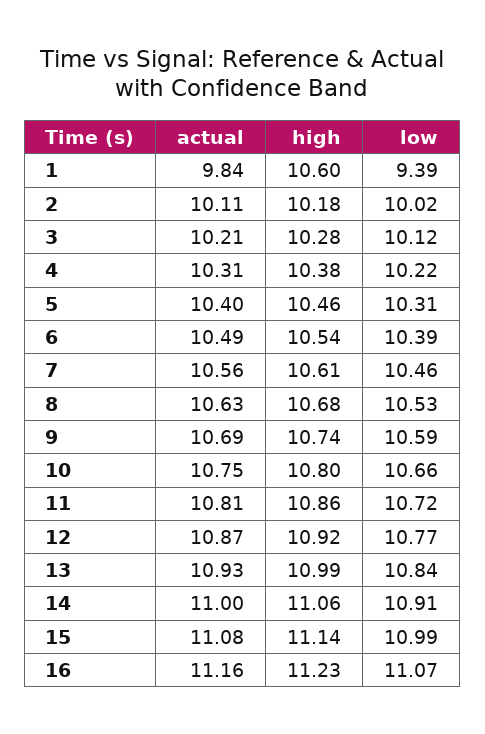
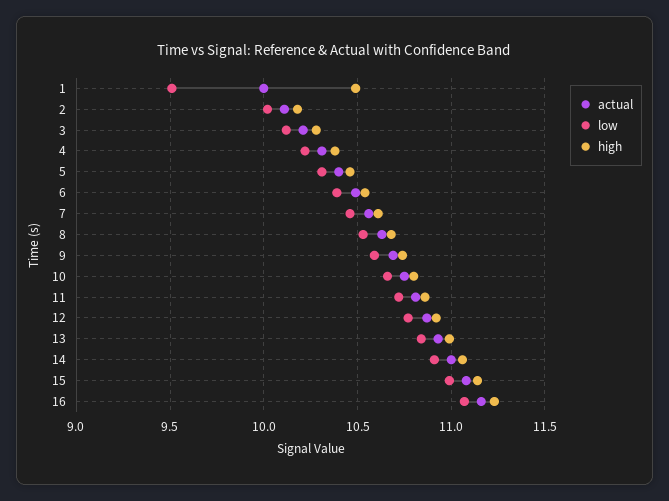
  {
    "actual": {
-     "1": 9.84,
+     "1": 10,
      "2": 10.11,
      "3": 10.21,
      "4": 10.31,
      "5": 10.4,
      "6": 10.49,
      "7": 10.56,
      "8": 10.63,
      "9": 10.69,
      "10": 10.75,
      "11": 10.81,
      "12": 10.87,
      "13": 10.93,
      "14": 11,
      "15": 11.08,
      "16": 11.16
    },
    "high": {
-     "1": 10.6,
+     "1": 10.5,
      "2": 10.18,
      "3": 10.28,
      "4": 10.38,
      "5": 10.46,
      "6": 10.54,
      "7": 10.61,
      "8": 10.68,
      "9": 10.74,
      "10": 10.8,
      "11": 10.86,
      "12": 10.92,
      "13": 10.99,
      "14": 11.06,
      "15": 11.14,
      "16": 11.23
    },
    "low": {
-     "1": 9.39,
+     "1": 9.5,
      "2": 10.02,
      "3": 10.12,
      "4": 10.22,
      "5": 10.31,
      "6": 10.39,
      "7": 10.46,
      "8": 10.53,
      "9": 10.59,
      "10": 10.66,
      "11": 10.72,
      "12": 10.77,
      "13": 10.84,
      "14": 10.91,
      "15": 10.99,
      "16": 11.07
    }
  }

